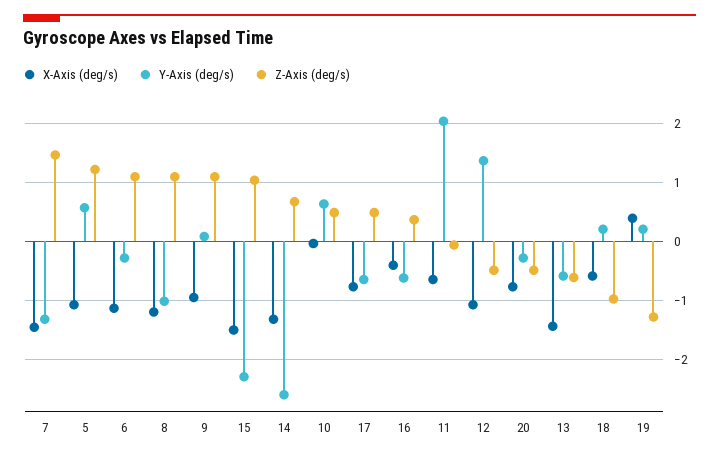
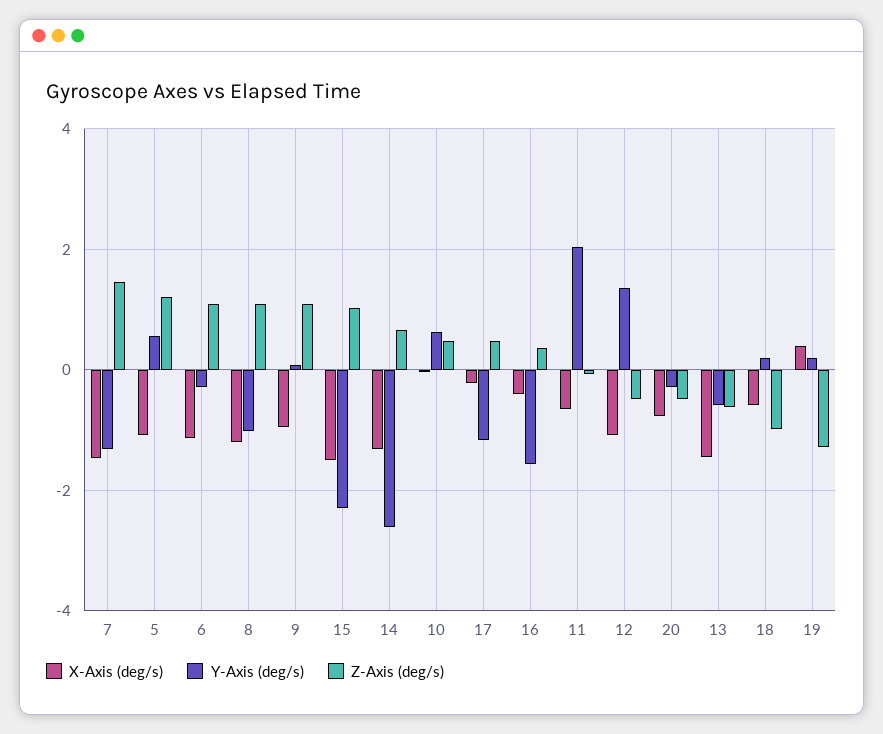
  {
    "X-Axis (deg/s)": {
      "7": -1.4,
      "5": -1,
      "6": -1.2,
      "8": -1.2,
      "9": -1,
      "15": -1.6,
      "14": -1.4,
      "10": 0,
-     "17": -0.8,
+     "17": -0.2,
      "16": -0.4,
      "11": -0.6,
      "12": -1,
      "20": -0.8,
      "13": -1.4,
      "18": -0.6,
      "19": 0.4
    },
    "Y-Axis (deg/s)": {
      "7": -1.4,
      "5": 0.6,
      "6": -0.2,
      "8": -1,
      "9": 0,
      "15": -2.2,
      "14": -2.6,
      "10": 0.6,
-     "17": -0.6,
+     "17": -1.2,
-     "16": -0.6,
+     "16": -1.6,
      "11": 2,
      "12": 1.4,
      "20": -0.2,
      "13": -0.6,
      "18": 0.2,
      "19": 0.2
    },
    "Z-Axis (deg/s)": {
      "7": 1.4,
      "5": 1.2,
      "6": 1,
      "8": 1,
      "9": 1,
      "15": 1,
      "14": 0.6,
      "10": 0.4,
      "17": 0.4,
      "16": 0.4,
      "11": 0,
      "12": -0.4,
      "20": -0.4,
      "13": -0.6,
      "18": -1,
      "19": -1.2
    }
  }

